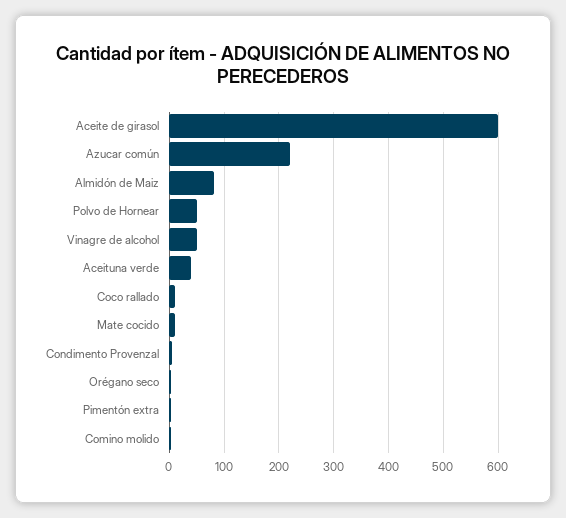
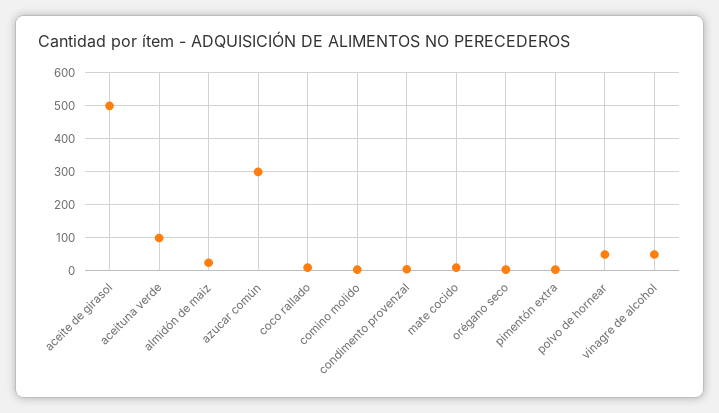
  {
-   "Aceite de girasol": 600,
+   "Aceite de girasol": 500,
-   "Azucar común": 220,
+   "Azucar común": 300,
-   "Almidón de Maiz": 80,
+   "Almidón de Maiz": 20,
    "Polvo de Hornear": 60,
    "Vinagre de alcohol": 60,
-   "Aceituna verde": 40,
+   "Aceituna verde": 100,
    "Coco rallado": 20,
    "Mate cocido": 20,
    "Condimento Provenzal": 0,
    "Orégano seco": 0,
    "Pimentón extra": 0,
    "Comino molido": 0
  }

